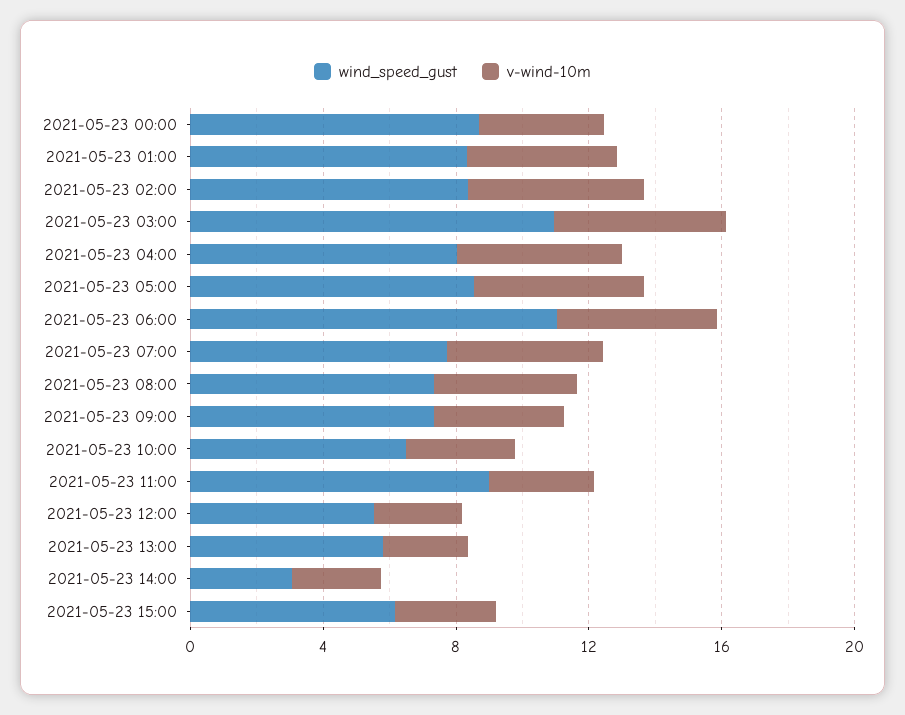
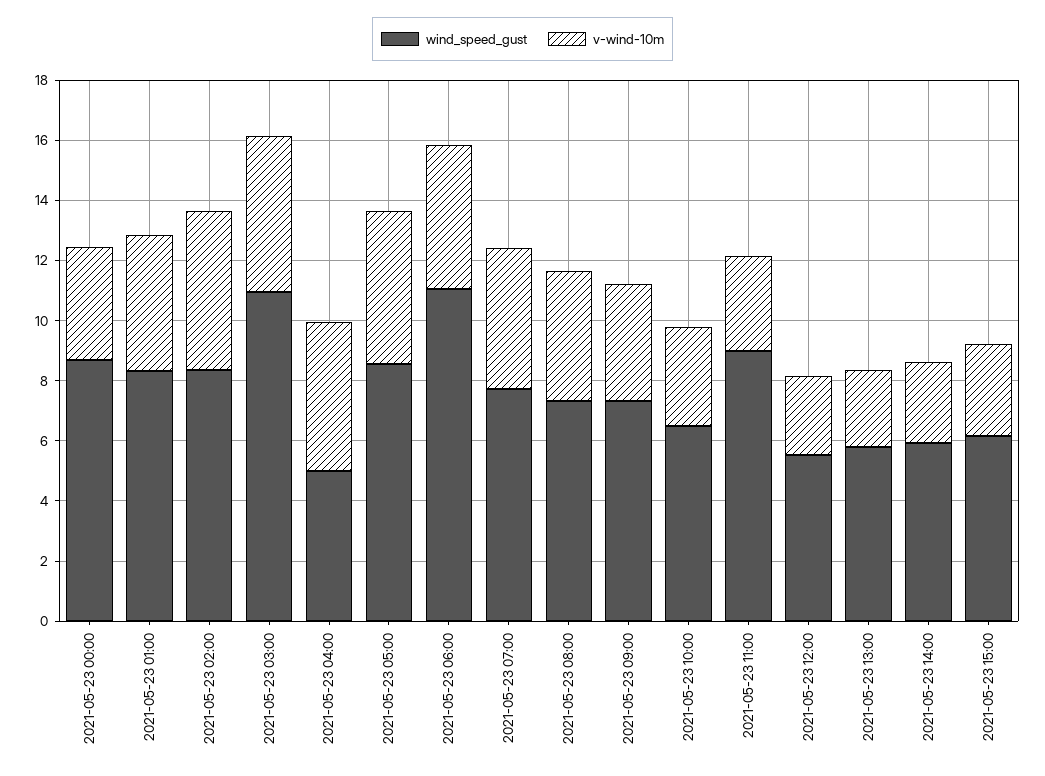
  {
    "wind_speed_gust": {
      "2021-05-23 00:00": 8.5,
      "2021-05-23 01:00": 8.5,
      "2021-05-23 02:00": 8.5,
      "2021-05-23 03:00": 11,
-     "2021-05-23 04:00": 8,
+     "2021-05-23 04:00": 5,
      "2021-05-23 05:00": 8.5,
      "2021-05-23 06:00": 11,
      "2021-05-23 07:00": 7.5,
      "2021-05-23 08:00": 7.5,
      "2021-05-23 09:00": 7.5,
      "2021-05-23 10:00": 6.5,
      "2021-05-23 11:00": 9,
      "2021-05-23 12:00": 5.5,
      "2021-05-23 13:00": 6,
-     "2021-05-23 14:00": 3,
+     "2021-05-23 14:00": 6,
      "2021-05-23 15:00": 6
    },
    "v-wind-10m": {
      "2021-05-23 00:00": 3.5,
      "2021-05-23 01:00": 4.5,
      "2021-05-23 02:00": 5.5,
      "2021-05-23 03:00": 5,
      "2021-05-23 04:00": 5,
      "2021-05-23 05:00": 5,
      "2021-05-23 06:00": 5,
      "2021-05-23 07:00": 4.5,
      "2021-05-23 08:00": 4.5,
      "2021-05-23 09:00": 4,
      "2021-05-23 10:00": 3.5,
      "2021-05-23 11:00": 3,
      "2021-05-23 12:00": 2.5,
      "2021-05-23 13:00": 2.5,
      "2021-05-23 14:00": 2.5,
      "2021-05-23 15:00": 3
    }
  }

